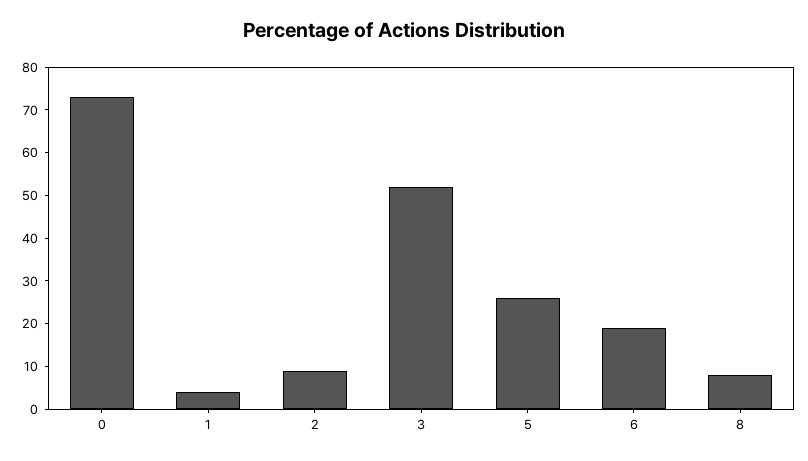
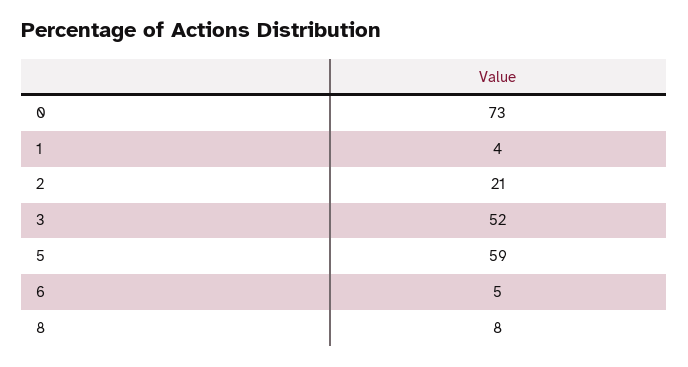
  {
    "0": 73,
    "1": 4,
-   "2": 10,
+   "2": 21,
    "3": 52,
-   "5": 25,
+   "5": 59,
-   "6": 20,
+   "6": 5,
    "8": 8
  }

